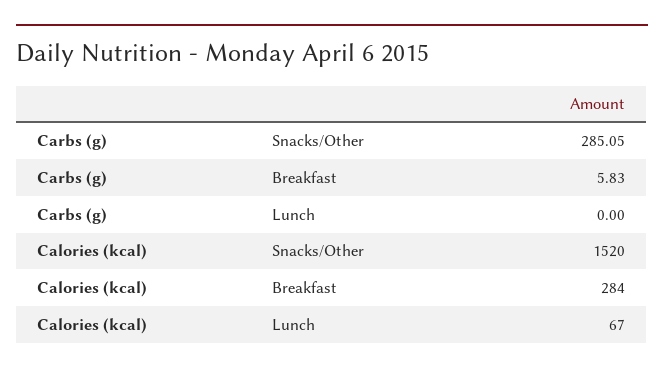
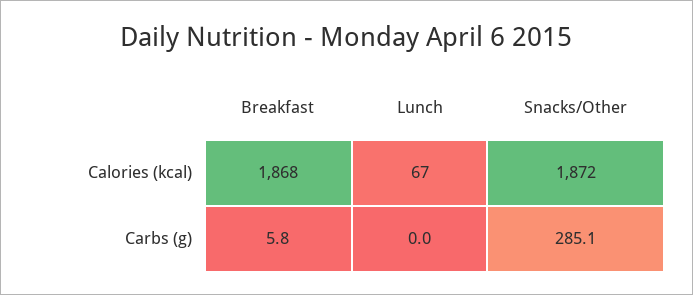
  {
    "Carbs (g)": {
      "Snacks/Other": 285.05,
      "Breakfast": 5.83,
      "Lunch": 0
    },
    "Calories (kcal)": {
-     "Snacks/Other": 1520,
+     "Snacks/Other": 1872,
-     "Breakfast": 284,
+     "Breakfast": 1868,
      "Lunch": 67
    }
  }

